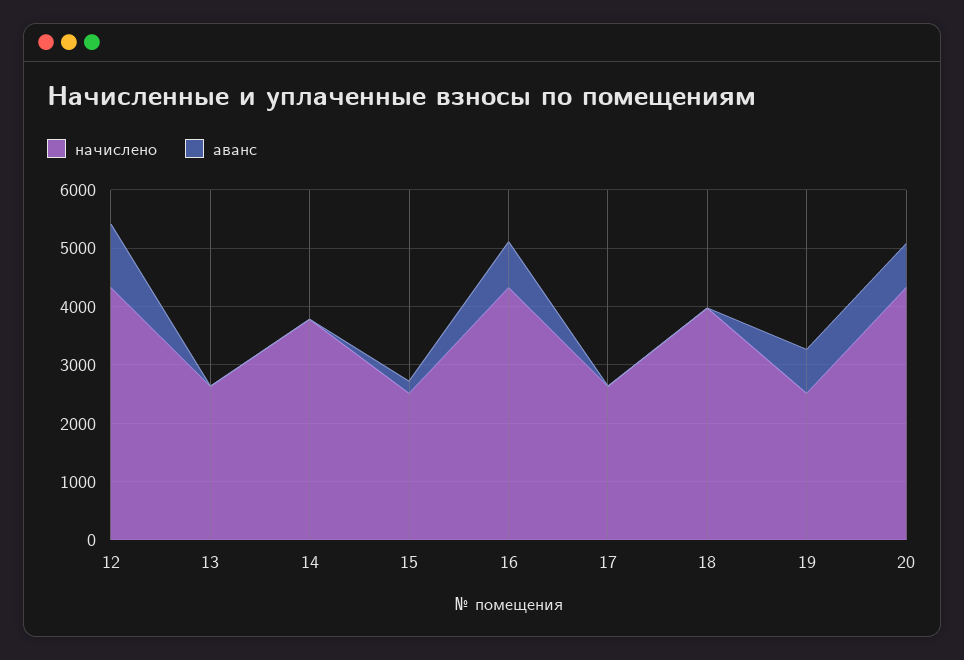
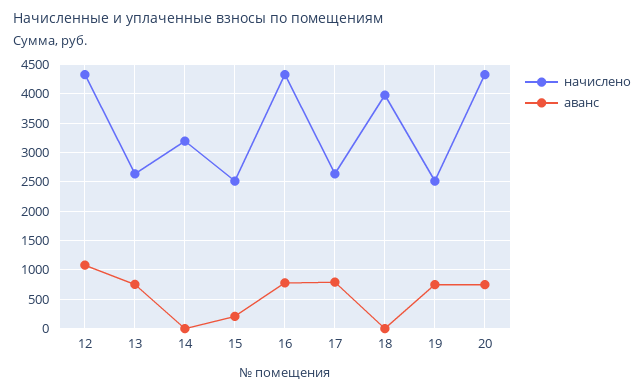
  {
    "начислено": {
      "12": 4400,
      "13": 2600,
-     "14": 3800,
+     "14": 3250,
      "15": 2600,
      "16": 4400,
      "17": 2600,
      "18": 4000,
      "19": 2600,
      "20": 4400
    },
    "аванс": {
      "12": 1000,
-     "13": 0,
+     "13": 750,
      "14": 0,
      "15": 200,
      "16": 800,
-     "17": 0,
+     "17": 750,
      "18": 0,
      "19": 800,
      "20": 800
    }
  }

